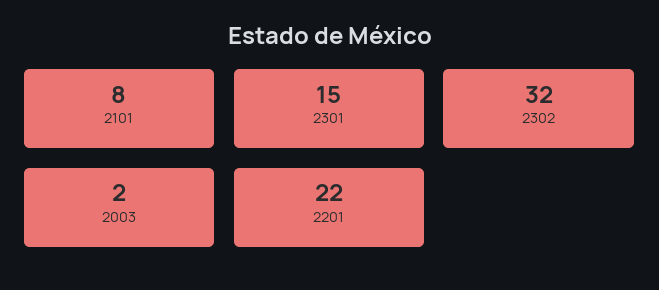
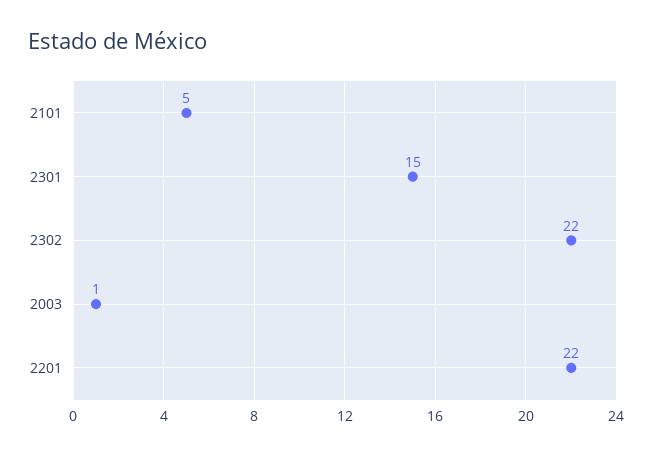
  {
-   "2101": 8,
+   "2101": 5,
    "2301": 15,
-   "2302": 32,
+   "2302": 22,
-   "2003": 2,
+   "2003": 1,
    "2201": 22
  }

